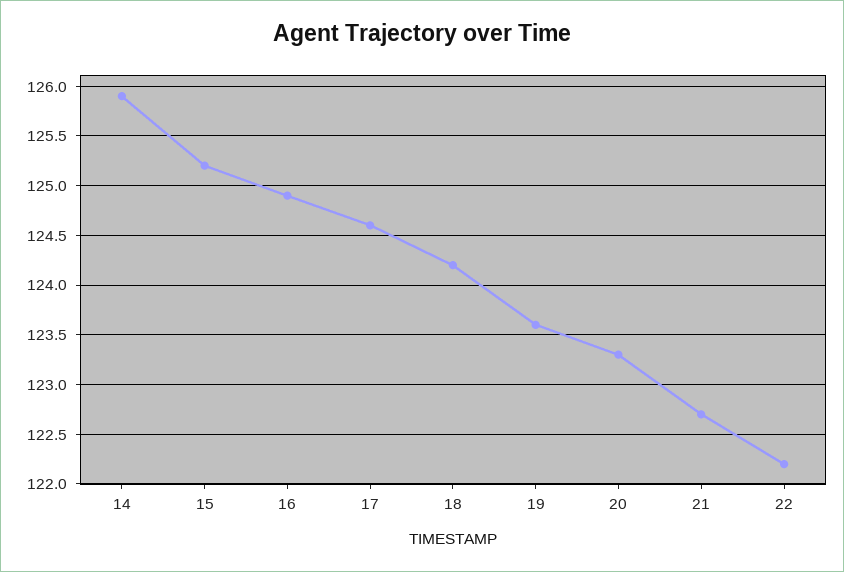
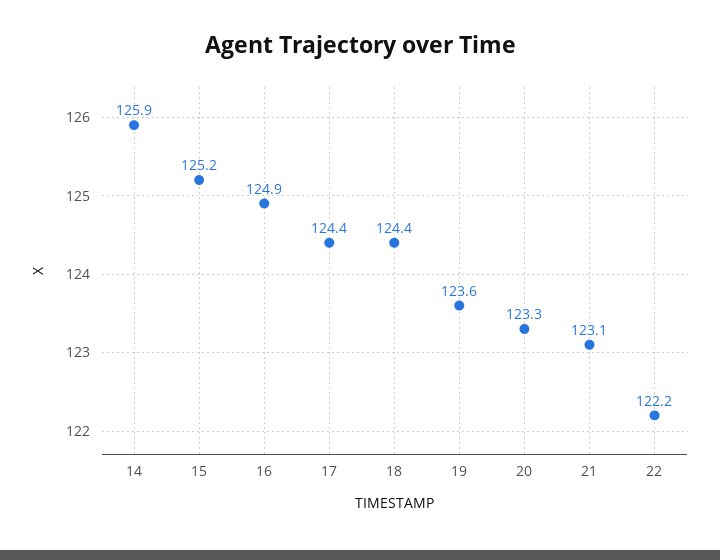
  {
    "14": 125.9,
    "15": 125.2,
    "16": 124.9,
-   "17": 124.6,
+   "17": 124.4,
-   "18": 124.2,
+   "18": 124.4,
    "19": 123.6,
    "20": 123.3,
-   "21": 122.7,
+   "21": 123.1,
    "22": 122.2
  }

